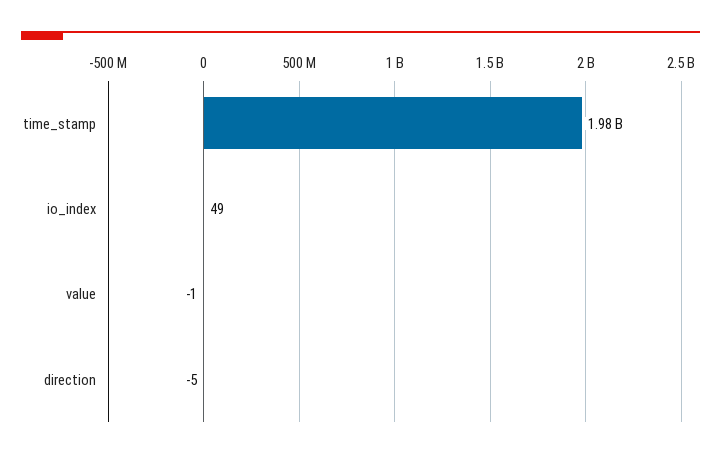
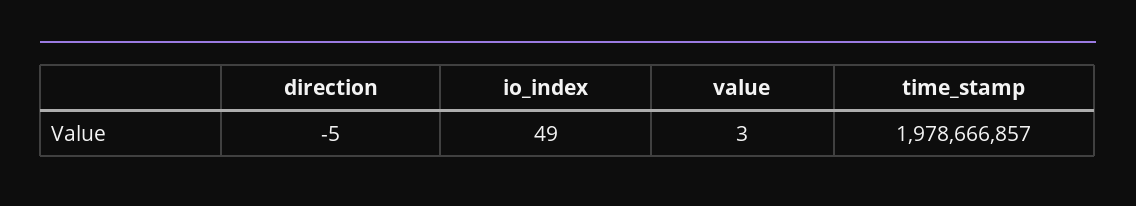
  {
    "time_stamp": 1978666857,
    "io_index": 49,
-   "value": -1,
+   "value": 3,
    "direction": -5
  }

